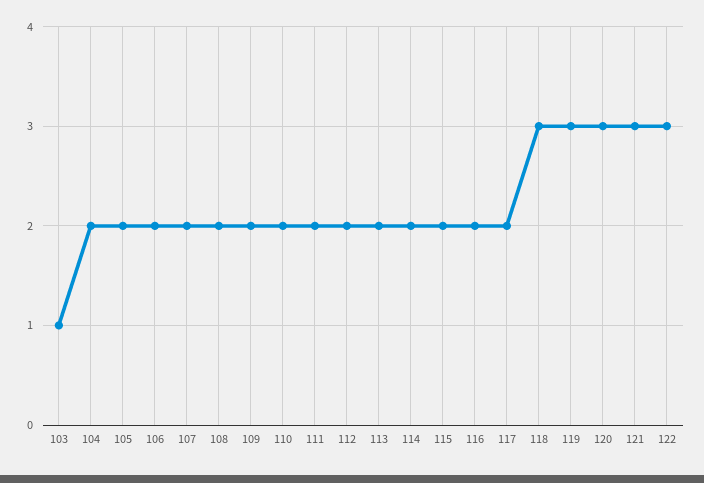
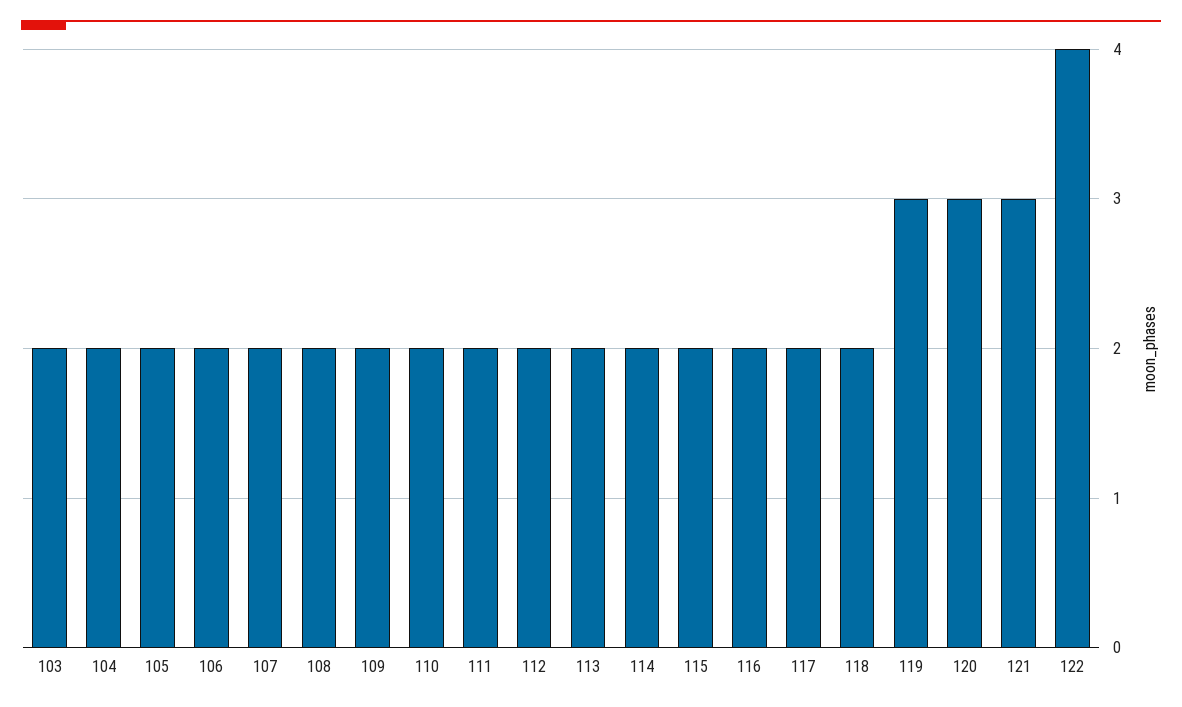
  {
-   "103": 1,
+   "103": 2,
    "104": 2,
    "105": 2,
    "106": 2,
    "107": 2,
    "108": 2,
    "109": 2,
    "110": 2,
    "111": 2,
    "112": 2,
    "113": 2,
    "114": 2,
    "115": 2,
    "116": 2,
    "117": 2,
-   "118": 3,
+   "118": 2,
    "119": 3,
    "120": 3,
    "121": 3,
-   "122": 3
+   "122": 4
  }

